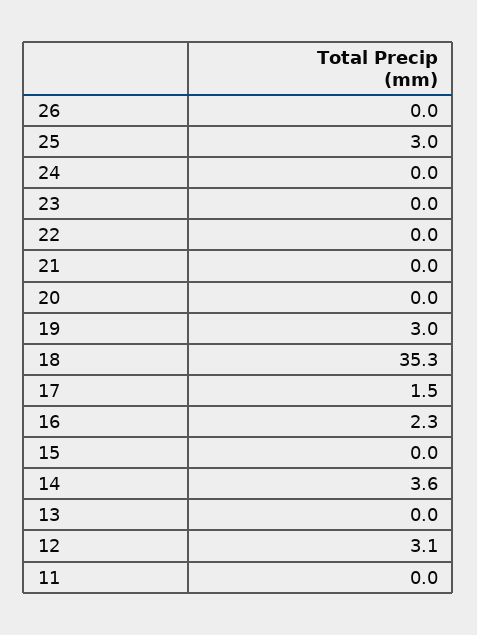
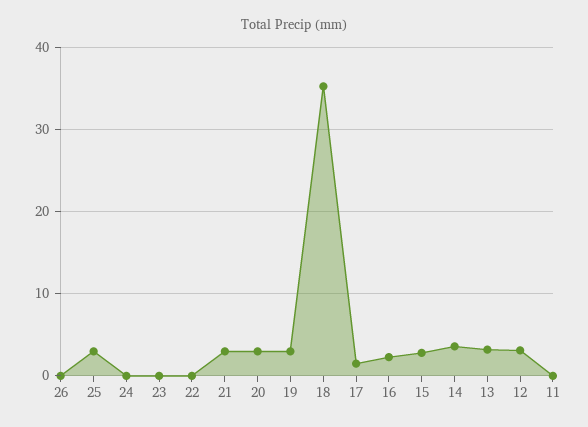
  {
    "26": 0,
    "25": 3,
    "24": 0,
    "23": 0,
    "22": 0,
-   "21": 0,
+   "21": 3,
-   "20": 0,
+   "20": 3,
    "19": 3,
    "18": 35.3,
    "17": 1.5,
    "16": 2.3,
-   "15": 0,
+   "15": 3,
    "14": 3.6,
-   "13": 0,
+   "13": 3,
    "12": 3.1,
    "11": 0
  }

